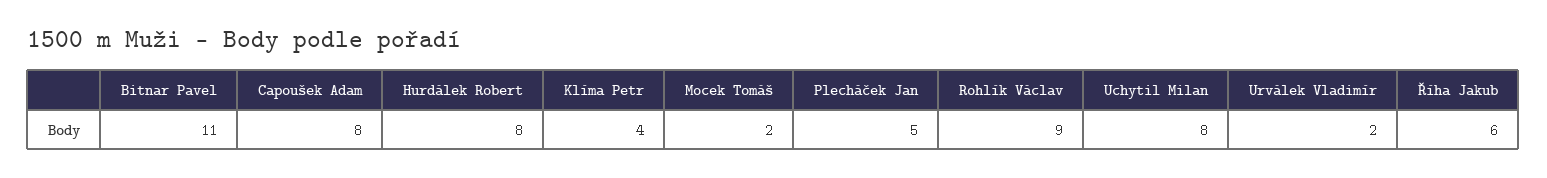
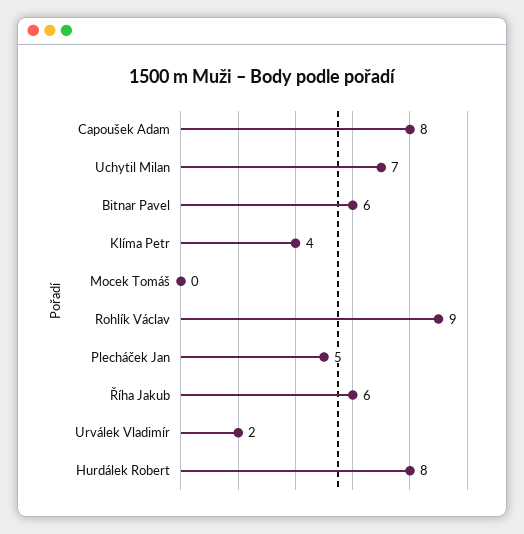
  {
-   "Bitnar Pavel": 11,
+   "Bitnar Pavel": 6,
    "Capoušek Adam": 8,
    "Hurdálek Robert": 8,
    "Klíma Petr": 4,
-   "Mocek Tomáš": 2,
+   "Mocek Tomáš": 0,
    "Plecháček Jan": 5,
    "Rohlík Václav": 9,
-   "Uchytil Milan": 8,
+   "Uchytil Milan": 7,
    "Urválek Vladimír": 2,
    "Říha Jakub": 6
  }

